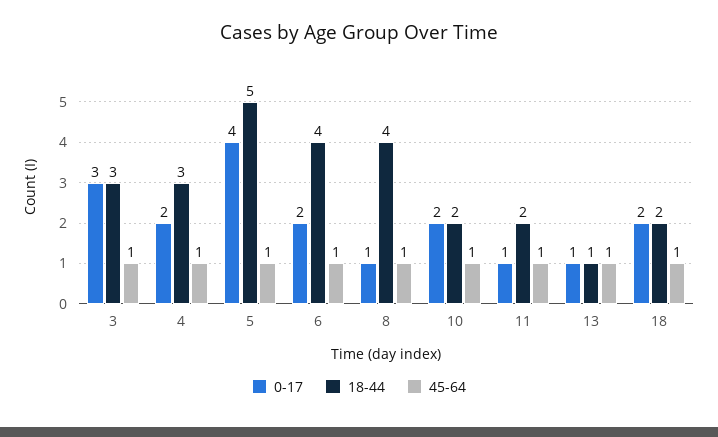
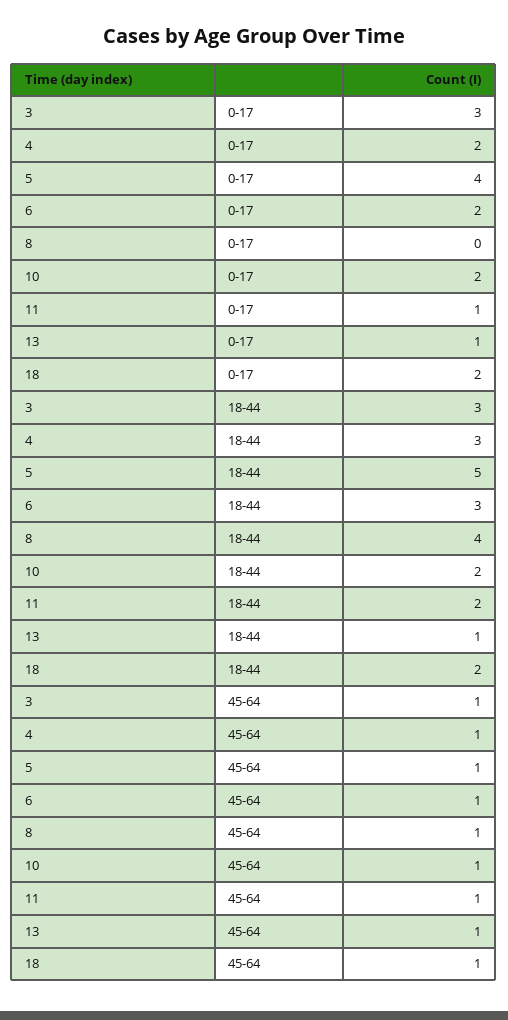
  {
    "0-17": {
      "3": 3,
      "4": 2,
      "5": 4,
      "6": 2,
-     "8": 1,
+     "8": 0,
      "10": 2,
      "11": 1,
      "13": 1,
      "18": 2
    },
    "18-44": {
      "3": 3,
      "4": 3,
      "5": 5,
-     "6": 4,
+     "6": 3,
      "8": 4,
      "10": 2,
      "11": 2,
      "13": 1,
      "18": 2
    },
    "45-64": {
      "3": 1,
      "4": 1,
      "5": 1,
      "6": 1,
      "8": 1,
      "10": 1,
      "11": 1,
      "13": 1,
      "18": 1
    }
  }

